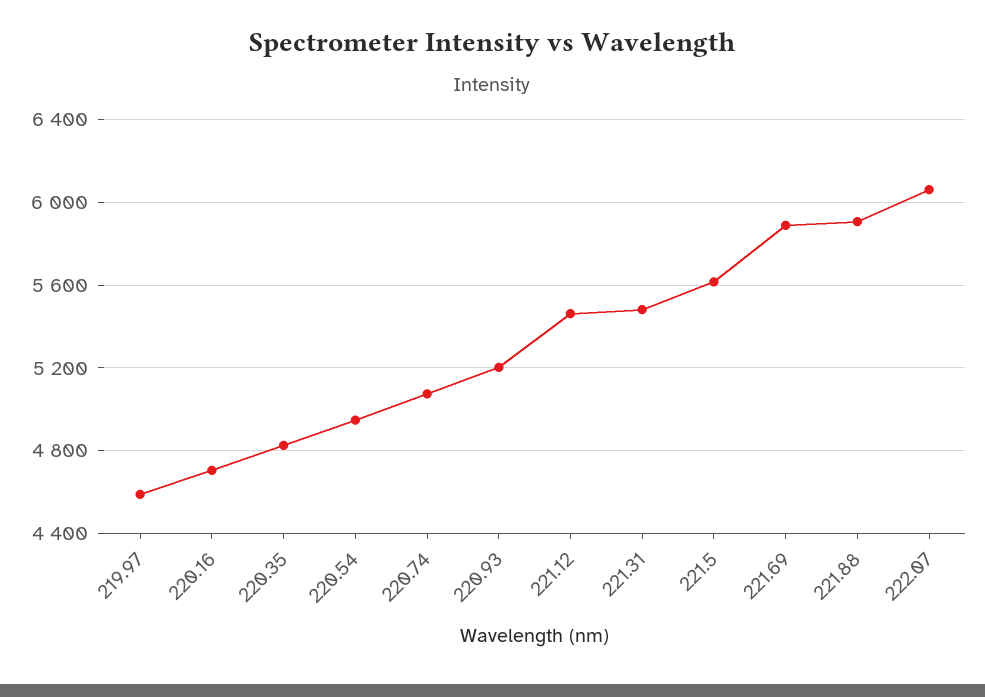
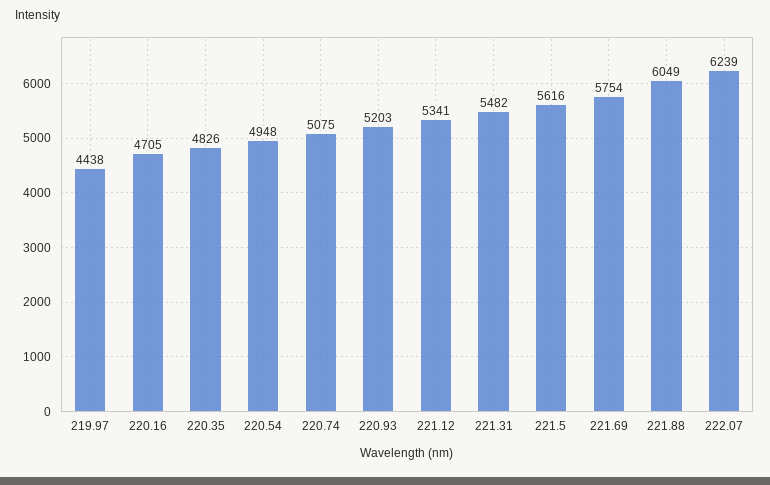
  {
-   "219.97": 4600,
+   "219.97": 4438,
    "220.16": 4705,
    "220.35": 4826,
    "220.54": 4948,
    "220.74": 5075,
    "220.93": 5203,
-   "221.12": 5450,
+   "221.12": 5341,
    "221.31": 5482,
    "221.5": 5616,
-   "221.69": 5900,
+   "221.69": 5754,
-   "221.88": 5900,
+   "221.88": 6049,
-   "222.07": 6050
+   "222.07": 6239
  }

